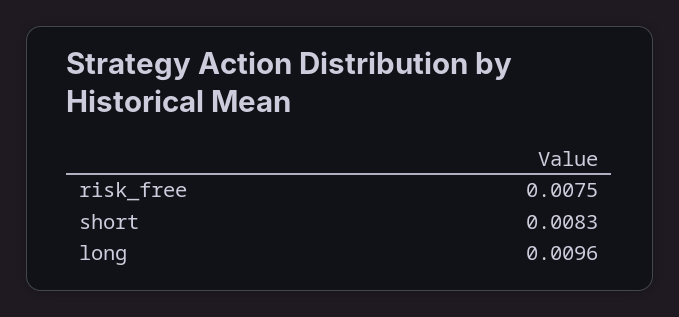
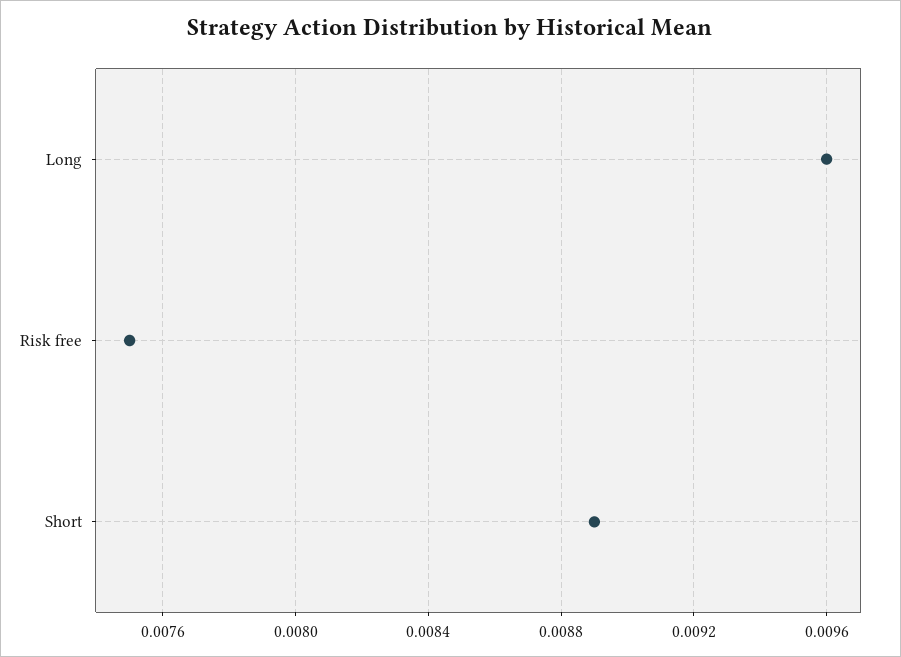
  {
    "risk_free": 0.0075,
-   "short": 0.0083,
+   "short": 0.0089,
    "long": 0.0096
  }

